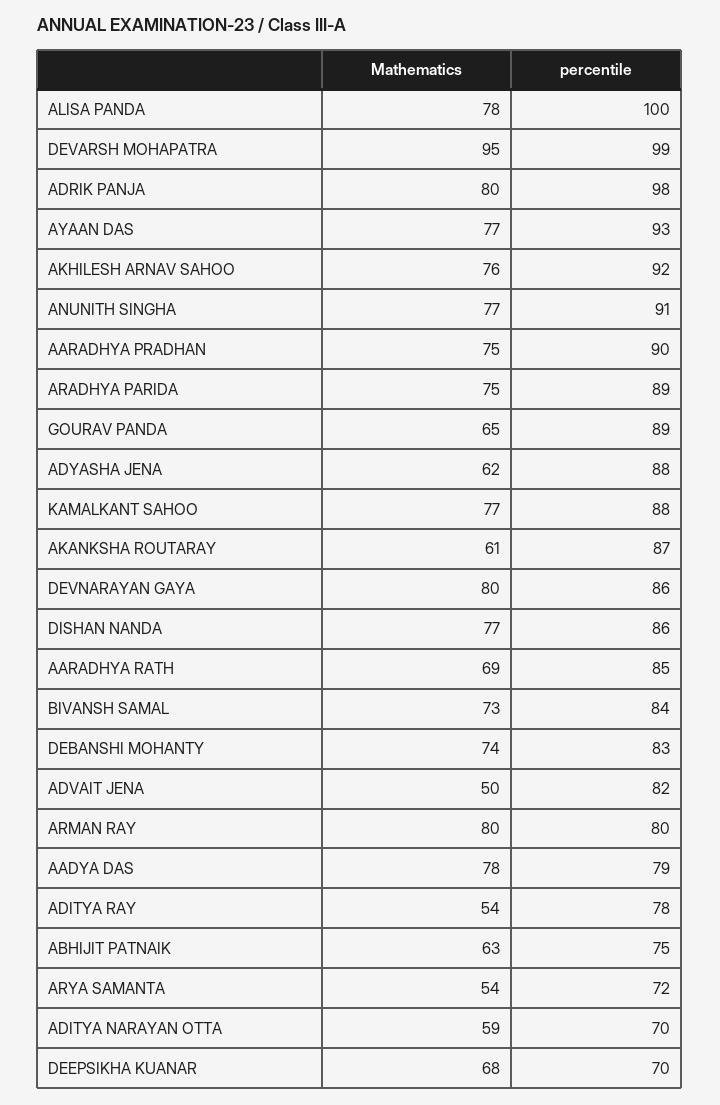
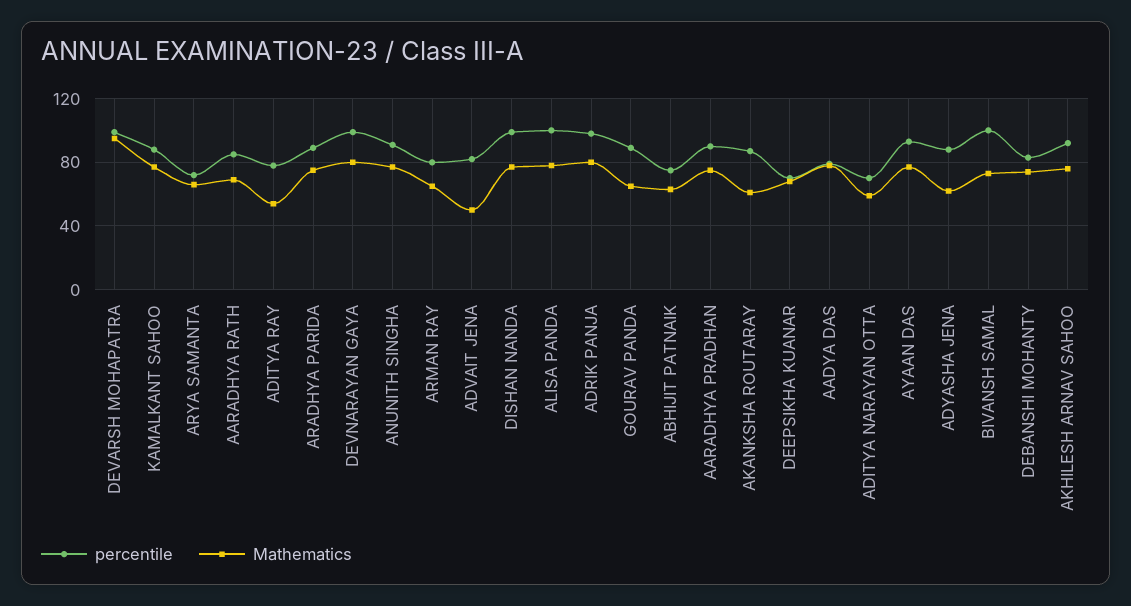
  {
    "Mathematics": {
      "ALISA PANDA": 78,
      "DEVARSH MOHAPATRA": 95,
      "ADRIK PANJA": 80,
      "AYAAN DAS": 77,
      "AKHILESH ARNAV SAHOO": 76,
      "ANUNITH SINGHA": 77,
      "AARADHYA PRADHAN": 75,
      "ARADHYA PARIDA": 75,
      "GOURAV PANDA": 65,
      "ADYASHA JENA": 62,
      "KAMALKANT SAHOO": 77,
      "AKANKSHA ROUTARAY": 61,
      "DEVNARAYAN GAYA": 80,
      "DISHAN NANDA": 77,
      "AARADHYA RATH": 69,
      "BIVANSH SAMAL": 73,
      "DEBANSHI MOHANTY": 74,
      "ADVAIT JENA": 50,
-     "ARMAN RAY": 80,
+     "ARMAN RAY": 65,
      "AADYA DAS": 78,
      "ADITYA RAY": 54,
      "ABHIJIT PATNAIK": 63,
-     "ARYA SAMANTA": 54,
+     "ARYA SAMANTA": 65,
      "ADITYA NARAYAN OTTA": 59,
      "DEEPSIKHA KUANAR": 68
    },
    "percentile": {
      "ALISA PANDA": 100,
      "DEVARSH MOHAPATRA": 99,
      "ADRIK PANJA": 98,
      "AYAAN DAS": 93,
      "AKHILESH ARNAV SAHOO": 92,
      "ANUNITH SINGHA": 91,
      "AARADHYA PRADHAN": 90,
      "ARADHYA PARIDA": 89,
      "GOURAV PANDA": 89,
      "ADYASHA JENA": 88,
      "KAMALKANT SAHOO": 88,
      "AKANKSHA ROUTARAY": 87,
-     "DEVNARAYAN GAYA": 86,
+     "DEVNARAYAN GAYA": 100,
-     "DISHAN NANDA": 86,
+     "DISHAN NANDA": 100,
      "AARADHYA RATH": 85,
-     "BIVANSH SAMAL": 84,
+     "BIVANSH SAMAL": 100,
      "DEBANSHI MOHANTY": 83,
      "ADVAIT JENA": 82,
      "ARMAN RAY": 80,
      "AADYA DAS": 79,
      "ADITYA RAY": 78,
      "ABHIJIT PATNAIK": 75,
      "ARYA SAMANTA": 72,
      "ADITYA NARAYAN OTTA": 70,
      "DEEPSIKHA KUANAR": 70
    }
  }

